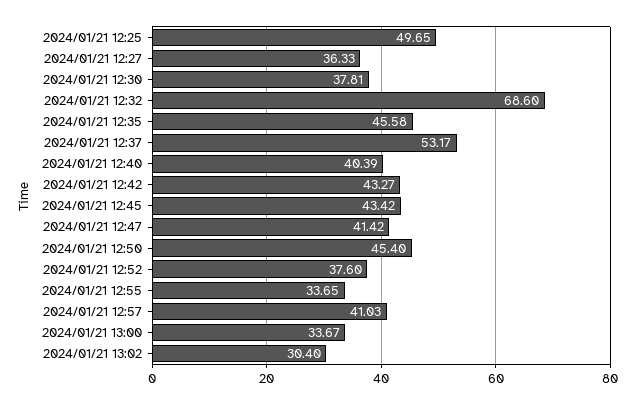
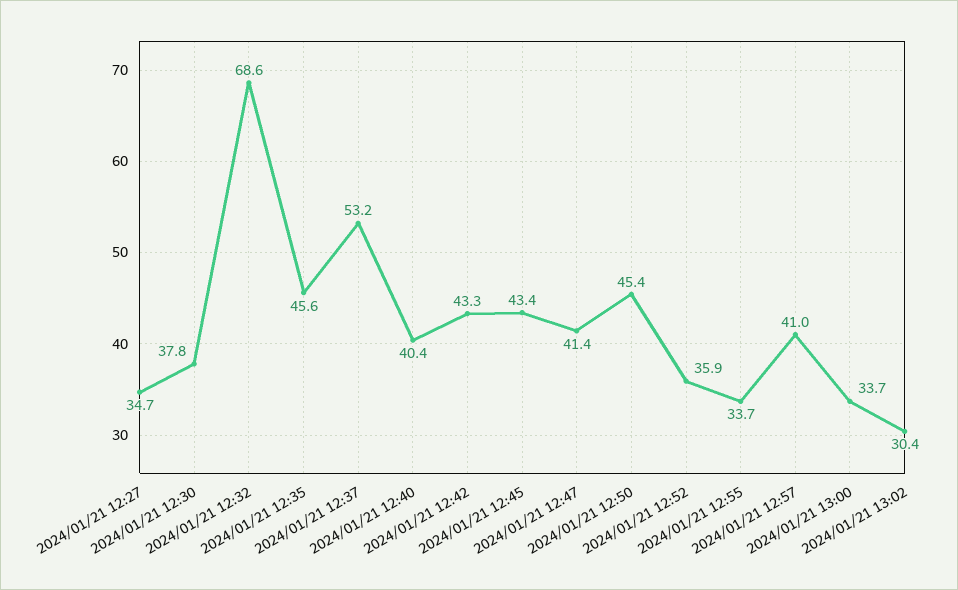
  {
-   "2024/01/21 12:25": 49.65,
-   "2024/01/21 12:27": 36.33,
+   "2024/01/21 12:27": 34.7,
    "2024/01/21 12:30": 37.81,
    "2024/01/21 12:32": 68.6,
    "2024/01/21 12:35": 45.58,
    "2024/01/21 12:37": 53.17,
    "2024/01/21 12:40": 40.39,
    "2024/01/21 12:42": 43.27,
    "2024/01/21 12:45": 43.42,
    "2024/01/21 12:47": 41.42,
    "2024/01/21 12:50": 45.4,
-   "2024/01/21 12:52": 37.6,
+   "2024/01/21 12:52": 35.9,
    "2024/01/21 12:55": 33.65,
    "2024/01/21 12:57": 41.03,
    "2024/01/21 13:00": 33.67,
    "2024/01/21 13:02": 30.4
  }

